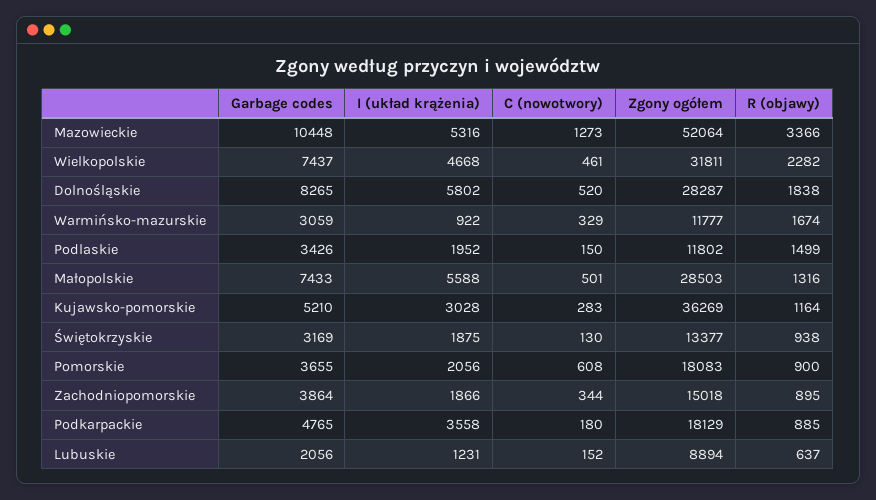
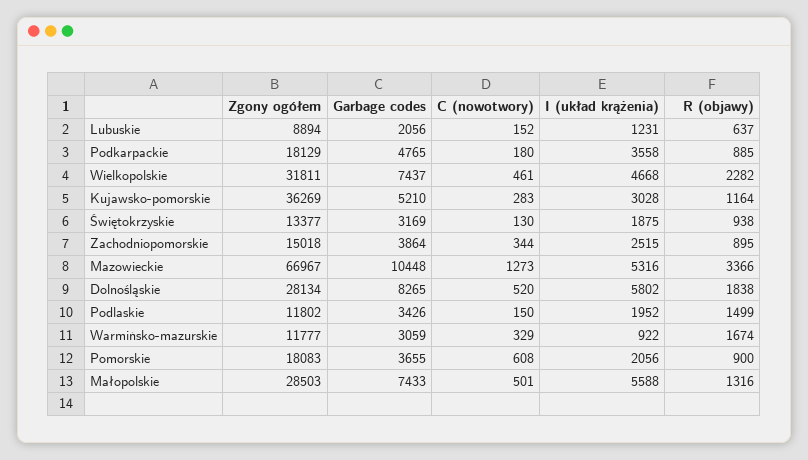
  {
    "Garbage codes": {
      "Mazowieckie": 10448,
      "Wielkopolskie": 7437,
      "Dolnośląskie": 8265,
      "Warmińsko-mazurskie": 3059,
      "Podlaskie": 3426,
      "Małopolskie": 7433,
      "Kujawsko-pomorskie": 5210,
      "Świętokrzyskie": 3169,
      "Pomorskie": 3655,
      "Zachodniopomorskie": 3864,
      "Podkarpackie": 4765,
      "Lubuskie": 2056
    },
    "I (układ krążenia)": {
      "Mazowieckie": 5316,
      "Wielkopolskie": 4668,
      "Dolnośląskie": 5802,
      "Warmińsko-mazurskie": 922,
      "Podlaskie": 1952,
      "Małopolskie": 5588,
      "Kujawsko-pomorskie": 3028,
      "Świętokrzyskie": 1875,
      "Pomorskie": 2056,
-     "Zachodniopomorskie": 1866,
+     "Zachodniopomorskie": 2515,
      "Podkarpackie": 3558,
      "Lubuskie": 1231
    },
    "C (nowotwory)": {
      "Mazowieckie": 1273,
      "Wielkopolskie": 461,
      "Dolnośląskie": 520,
      "Warmińsko-mazurskie": 329,
      "Podlaskie": 150,
      "Małopolskie": 501,
      "Kujawsko-pomorskie": 283,
      "Świętokrzyskie": 130,
      "Pomorskie": 608,
      "Zachodniopomorskie": 344,
      "Podkarpackie": 180,
      "Lubuskie": 152
    },
    "Zgony ogółem": {
-     "Mazowieckie": 52064,
+     "Mazowieckie": 66967,
      "Wielkopolskie": 31811,
-     "Dolnośląskie": 28287,
+     "Dolnośląskie": 28134,
      "Warmińsko-mazurskie": 11777,
      "Podlaskie": 11802,
      "Małopolskie": 28503,
      "Kujawsko-pomorskie": 36269,
      "Świętokrzyskie": 13377,
      "Pomorskie": 18083,
      "Zachodniopomorskie": 15018,
      "Podkarpackie": 18129,
      "Lubuskie": 8894
    },
    "R (objawy)": {
      "Mazowieckie": 3366,
      "Wielkopolskie": 2282,
      "Dolnośląskie": 1838,
      "Warmińsko-mazurskie": 1674,
      "Podlaskie": 1499,
      "Małopolskie": 1316,
      "Kujawsko-pomorskie": 1164,
      "Świętokrzyskie": 938,
      "Pomorskie": 900,
      "Zachodniopomorskie": 895,
      "Podkarpackie": 885,
      "Lubuskie": 637
    }
  }

